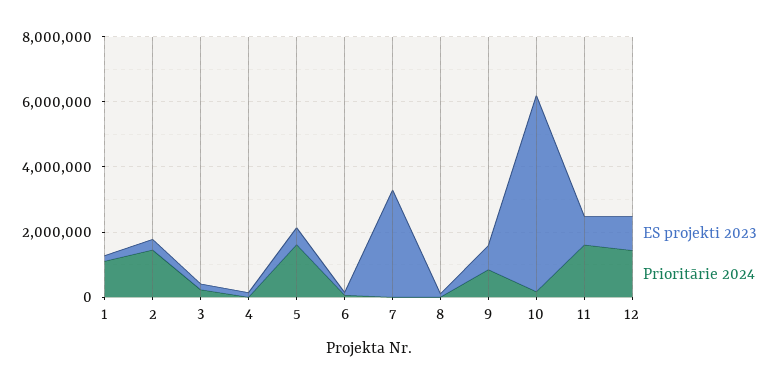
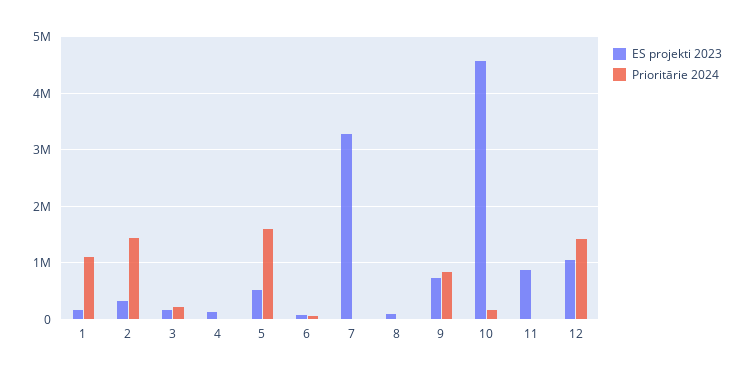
  {
    "ES projekti 2023": {
      "1": 200000,
      "2": 400000,
      "3": 200000,
      "4": 200000,
      "5": 600000,
      "6": 0,
      "7": 3200000,
      "8": 0,
      "9": 800000,
-     "10": 6000000,
+     "10": 4600000,
      "11": 800000,
      "12": 1000000
    },
    "Prioritārie 2024": {
      "1": 1200000,
      "2": 1400000,
      "3": 200000,
      "4": 0,
      "5": 1600000,
      "6": 0,
      "7": 0,
      "8": 0,
      "9": 800000,
      "10": 200000,
-     "11": 1500000,
+     "11": 0,
      "12": 1400000
    }
  }

